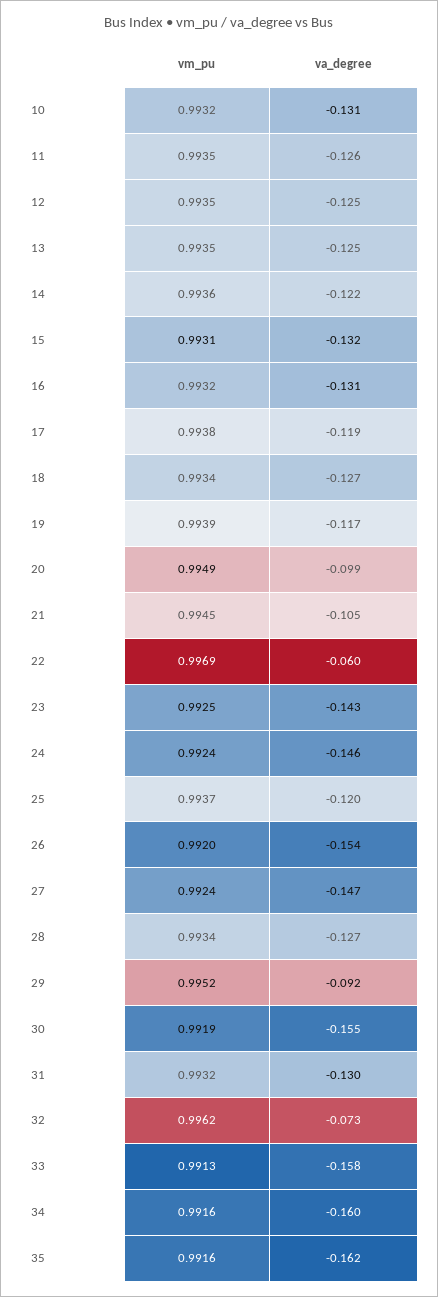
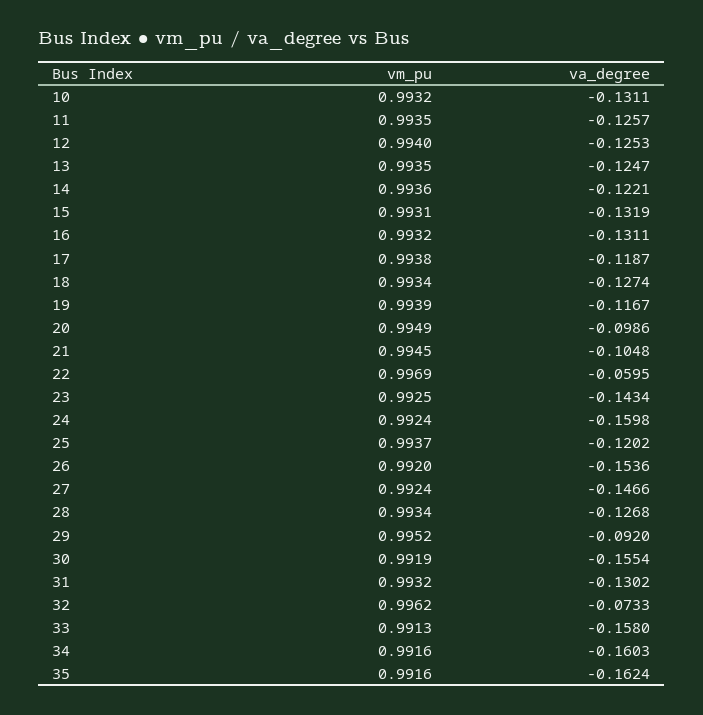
  {
    "vm_pu": {
      "10": 0.9932,
      "11": 0.9935,
-     "12": 0.9935,
+     "12": 0.994,
      "13": 0.9935,
      "14": 0.9936,
      "15": 0.9931,
      "16": 0.9932,
      "17": 0.9938,
      "18": 0.9934,
      "19": 0.9939,
      "20": 0.9949,
      "21": 0.9945,
      "22": 0.9969,
      "23": 0.9925,
      "24": 0.9924,
      "25": 0.9937,
      "26": 0.992,
      "27": 0.9924,
      "28": 0.9934,
      "29": 0.9952,
      "30": 0.9919,
      "31": 0.9932,
      "32": 0.9962,
      "33": 0.9913,
      "34": 0.9916,
      "35": 0.9916
    },
    "va_degree": {
      "10": -0.1311,
      "11": -0.1257,
      "12": -0.1253,
      "13": -0.1247,
      "14": -0.1221,
      "15": -0.1319,
      "16": -0.1311,
      "17": -0.1187,
      "18": -0.1274,
      "19": -0.1167,
      "20": -0.0986,
      "21": -0.1048,
      "22": -0.0595,
      "23": -0.1434,
-     "24": -0.146,
+     "24": -0.1598,
      "25": -0.1202,
      "26": -0.1536,
      "27": -0.1466,
      "28": -0.1268,
      "29": -0.092,
      "30": -0.1554,
      "31": -0.1302,
      "32": -0.0733,
      "33": -0.158,
      "34": -0.1603,
      "35": -0.1624
    }
  }

